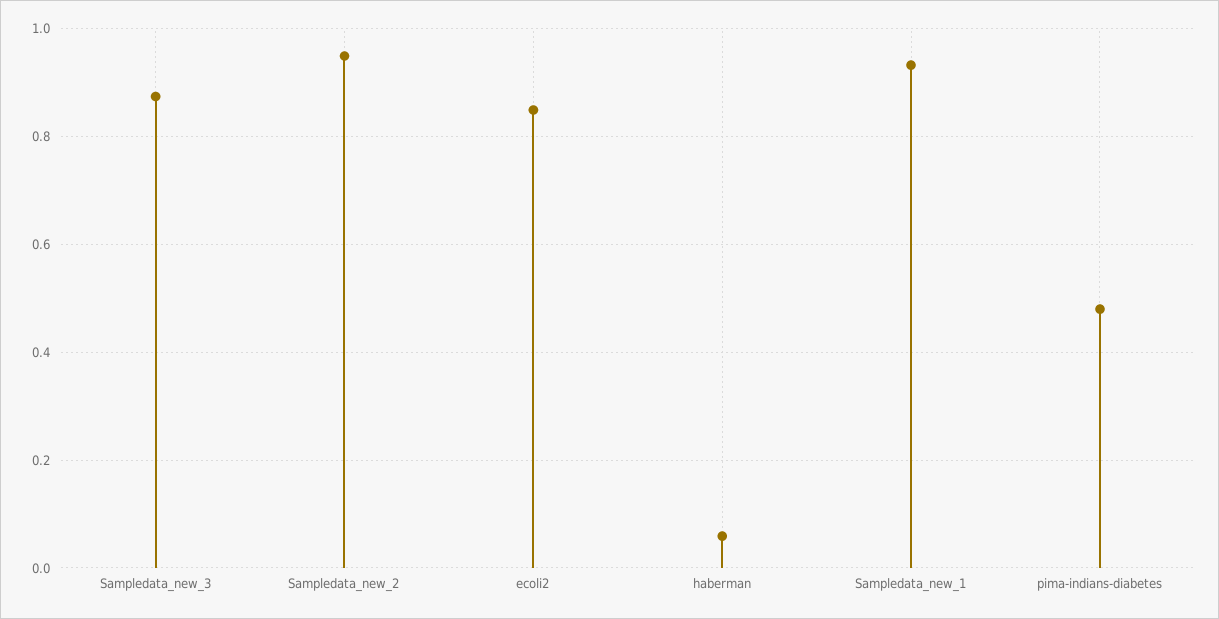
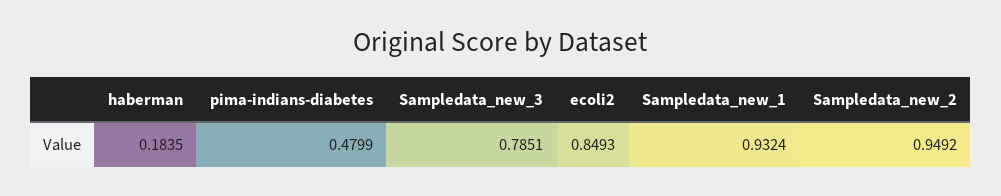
  {
-   "Sampledata_new_3": 0.88,
+   "Sampledata_new_3": 0.7851,
    "Sampledata_new_2": 0.9492,
    "ecoli2": 0.8493,
-   "haberman": 0.06,
+   "haberman": 0.1835,
    "Sampledata_new_1": 0.9324,
    "pima-indians-diabetes": 0.4799
  }

